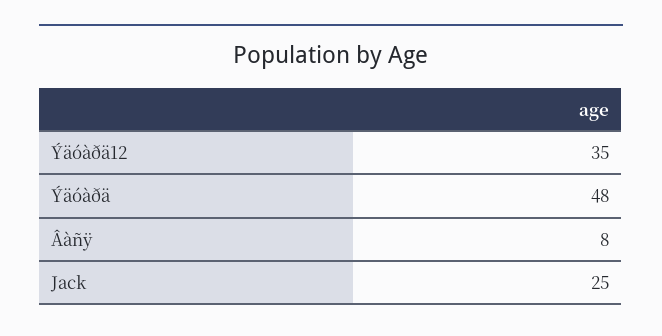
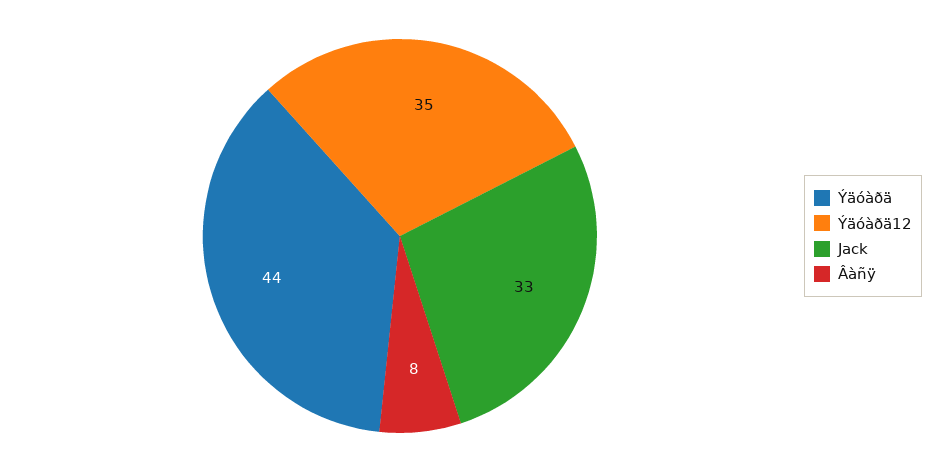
  {
    "Ýäóàðä12": 35,
-   "Ýäóàðä": 48,
+   "Ýäóàðä": 44,
    "Âàñÿ": 8,
-   "Jack": 25
+   "Jack": 33
  }

